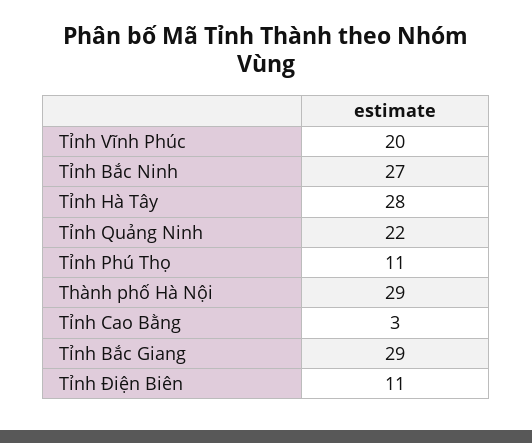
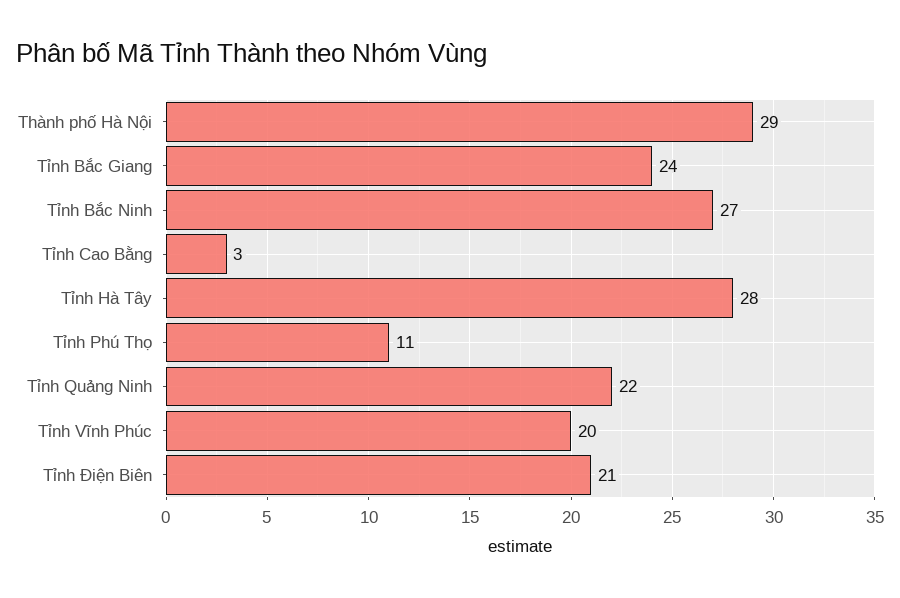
  {
    "Tỉnh Vĩnh Phúc": 20,
    "Tỉnh Bắc Ninh": 27,
    "Tỉnh Hà Tây": 28,
    "Tỉnh Quảng Ninh": 22,
    "Tỉnh Phú Thọ": 11,
    "Thành phố Hà Nội": 29,
    "Tỉnh Cao Bằng": 3,
-   "Tỉnh Bắc Giang": 29,
+   "Tỉnh Bắc Giang": 24,
-   "Tỉnh Điện Biên": 11
+   "Tỉnh Điện Biên": 21
  }

